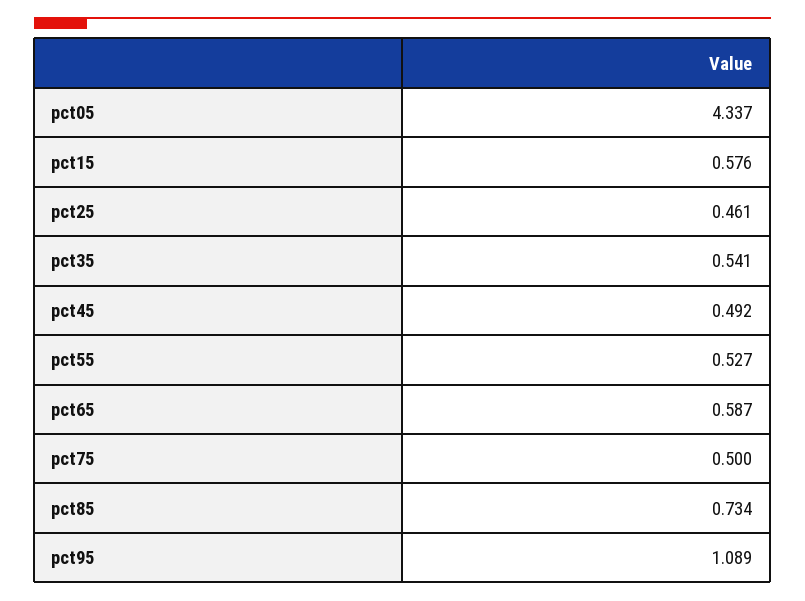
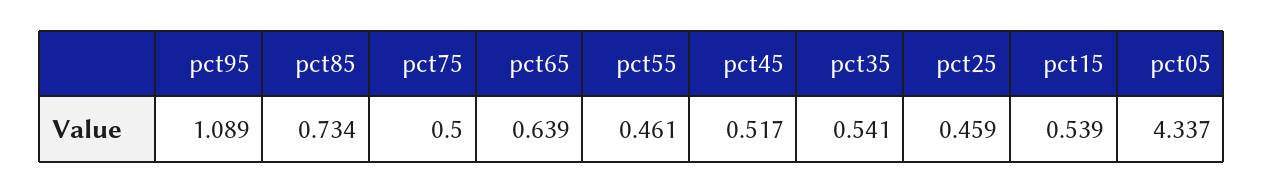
  {
    "pct05": 4.337,
-   "pct15": 0.576,
+   "pct15": 0.539,
-   "pct25": 0.461,
+   "pct25": 0.459,
    "pct35": 0.541,
-   "pct45": 0.492,
+   "pct45": 0.517,
-   "pct55": 0.527,
+   "pct55": 0.461,
-   "pct65": 0.587,
+   "pct65": 0.639,
    "pct75": 0.5,
    "pct85": 0.734,
    "pct95": 1.089
  }

